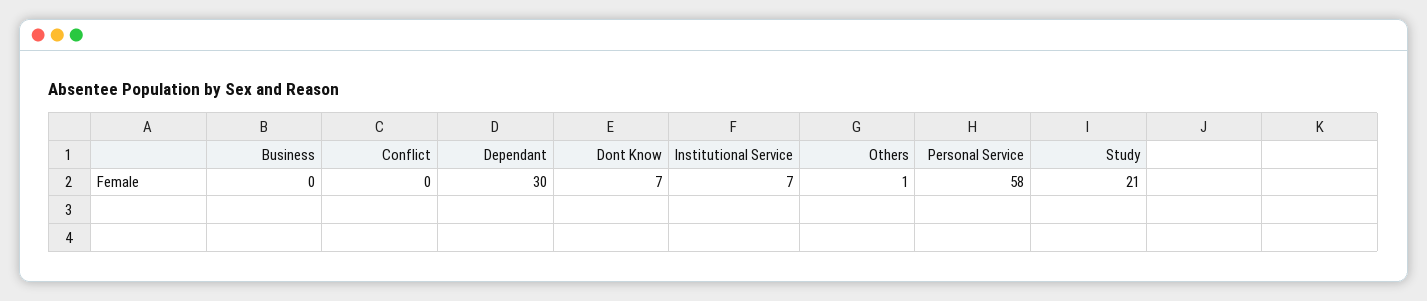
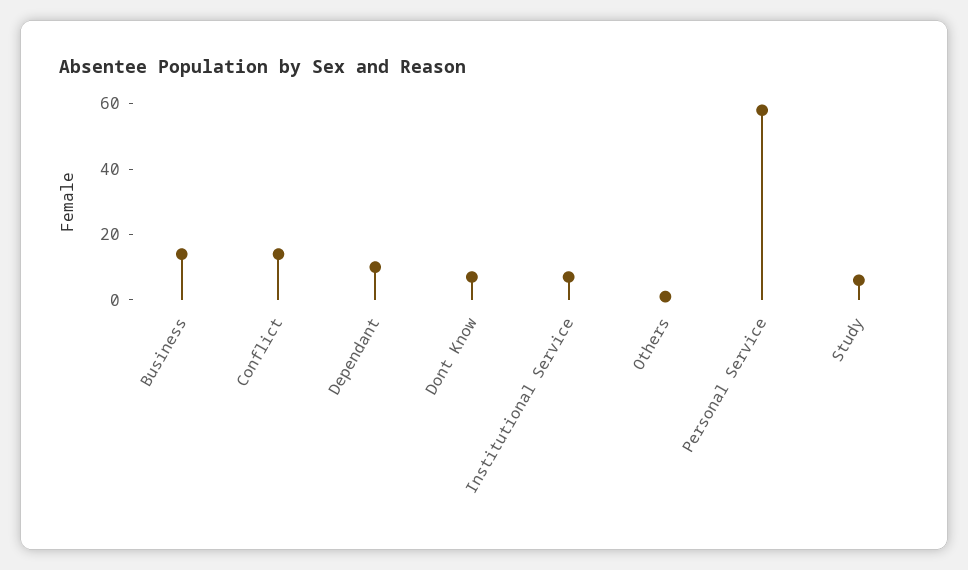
  {
-   "Business": 0,
+   "Business": 15,
-   "Conflict": 0,
+   "Conflict": 15,
-   "Dependant": 30,
+   "Dependant": 10,
    "Dont Know": 7,
    "Institutional Service": 7,
    "Others": 1,
    "Personal Service": 58,
-   "Study": 21
+   "Study": 5
  }

